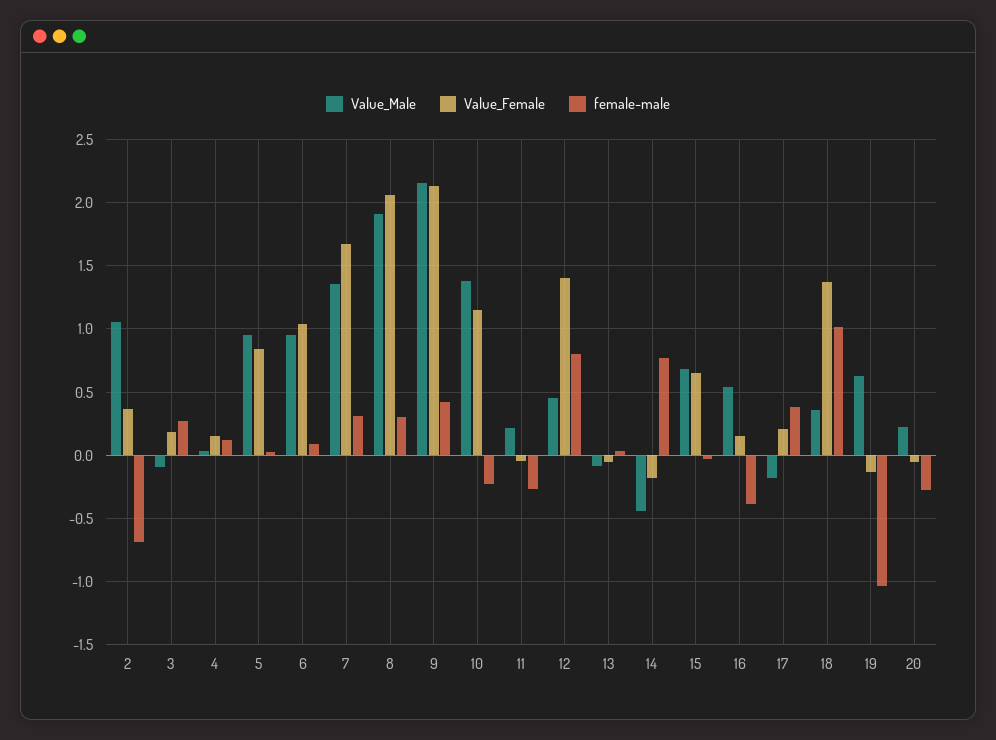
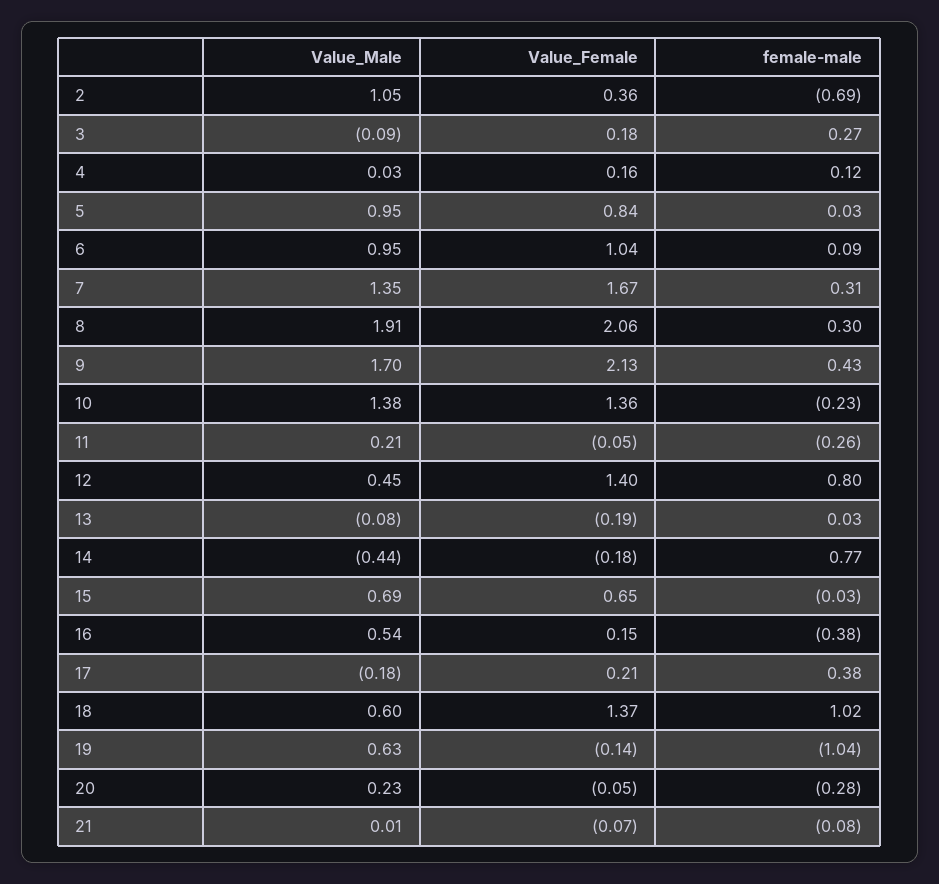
  {
    "Value_Male": {
      "2": 1.05,
      "3": -0.09,
      "4": 0.03,
      "5": 0.95,
      "6": 0.95,
      "7": 1.35,
      "8": 1.91,
-     "9": 2.15,
+     "9": 1.7,
      "10": 1.38,
      "11": 0.21,
      "12": 0.45,
      "13": -0.08,
      "14": -0.44,
      "15": 0.69,
      "16": 0.54,
      "17": -0.18,
-     "18": 0.35,
+     "18": 0.6,
      "19": 0.63,
-     "20": 0.23
+     "20": 0.23,
+     "21": 0.01
    },
    "Value_Female": {
      "2": 0.36,
      "3": 0.18,
      "4": 0.16,
      "5": 0.84,
      "6": 1.04,
      "7": 1.67,
      "8": 2.06,
      "9": 2.13,
-     "10": 1.15,
+     "10": 1.36,
      "11": -0.05,
      "12": 1.4,
-     "13": -0.05,
+     "13": -0.19,
      "14": -0.18,
      "15": 0.65,
      "16": 0.15,
      "17": 0.21,
      "18": 1.37,
      "19": -0.14,
-     "20": -0.05
+     "20": -0.05,
+     "21": -0.07
    },
    "female-male": {
      "2": -0.69,
      "3": 0.27,
      "4": 0.12,
      "5": 0.03,
      "6": 0.09,
      "7": 0.31,
      "8": 0.3,
      "9": 0.43,
      "10": -0.23,
      "11": -0.26,
      "12": 0.8,
      "13": 0.03,
      "14": 0.77,
      "15": -0.03,
      "16": -0.38,
      "17": 0.38,
      "18": 1.02,
      "19": -1.04,
-     "20": -0.28
+     "20": -0.28,
+     "21": -0.08
    }
  }

